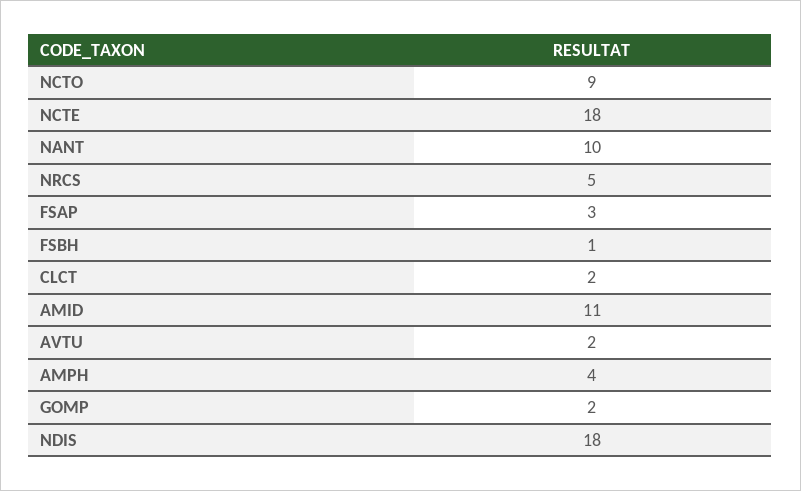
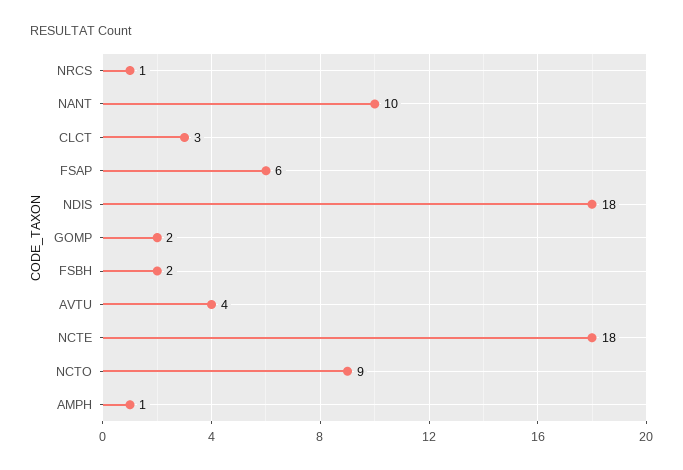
  {
    "NCTO": 9,
    "NCTE": 18,
    "NANT": 10,
-   "NRCS": 5,
+   "NRCS": 1,
-   "FSAP": 3,
+   "FSAP": 6,
-   "FSBH": 1,
+   "FSBH": 2,
-   "CLCT": 2,
+   "CLCT": 3,
-   "AMID": 11,
-   "AVTU": 2,
+   "AVTU": 4,
-   "AMPH": 4,
+   "AMPH": 1,
    "GOMP": 2,
    "NDIS": 18
  }

